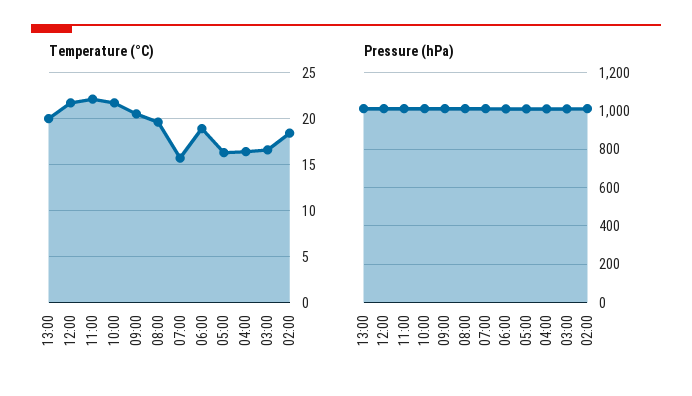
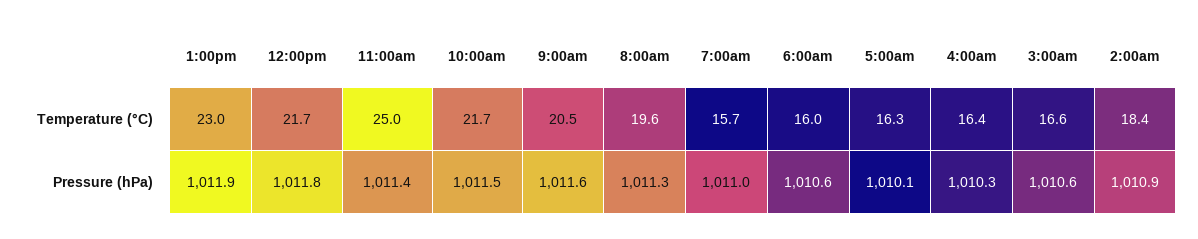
  {
    "Temperature (°C)": {
-     "13:00": 20,
+     "13:00": 23,
      "12:00": 21.7,
-     "11:00": 22,
+     "11:00": 25,
      "10:00": 21.7,
      "09:00": 20.5,
      "08:00": 19.6,
      "07:00": 15.7,
-     "06:00": 19,
+     "06:00": 16,
      "05:00": 16.3,
      "04:00": 16.4,
      "03:00": 16.6,
      "02:00": 18.4
    },
    "Pressure (hPa)": {
      "13:00": 1011.9,
      "12:00": 1011.8,
      "11:00": 1011.4,
      "10:00": 1011.5,
      "09:00": 1011.6,
      "08:00": 1011.3,
      "07:00": 1011,
      "06:00": 1010.6,
      "05:00": 1010.1,
      "04:00": 1010.3,
      "03:00": 1010.6,
      "02:00": 1010.9
    }
  }

